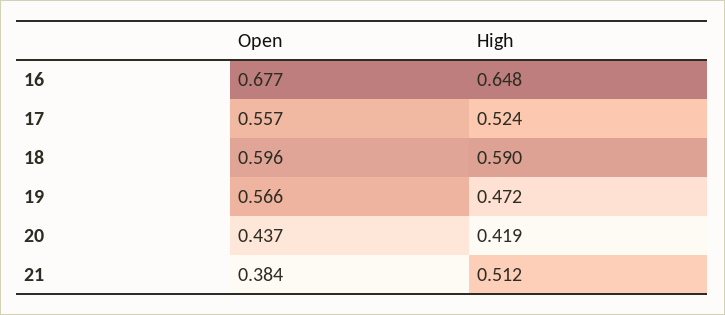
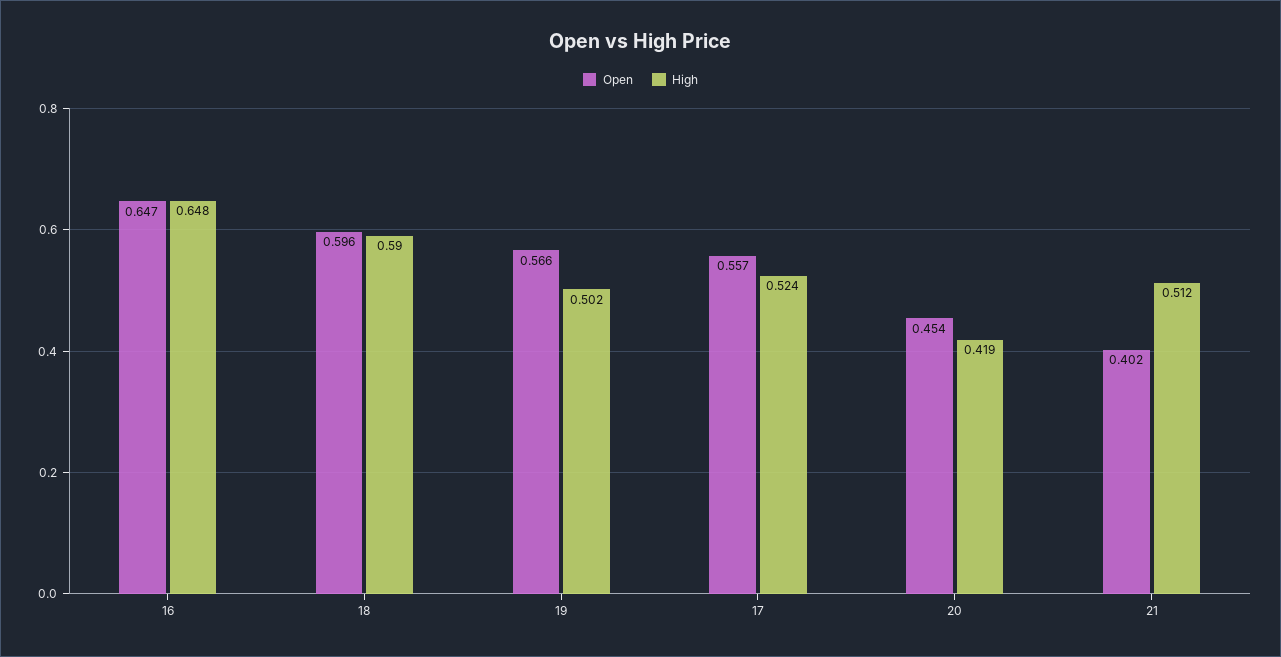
  {
    "Open": {
-     "16": 0.677,
+     "16": 0.647,
      "17": 0.557,
      "18": 0.596,
      "19": 0.566,
-     "20": 0.437,
+     "20": 0.454,
-     "21": 0.384
+     "21": 0.402
    },
    "High": {
      "16": 0.648,
      "17": 0.524,
      "18": 0.59,
-     "19": 0.472,
+     "19": 0.502,
      "20": 0.419,
      "21": 0.512
    }
  }

